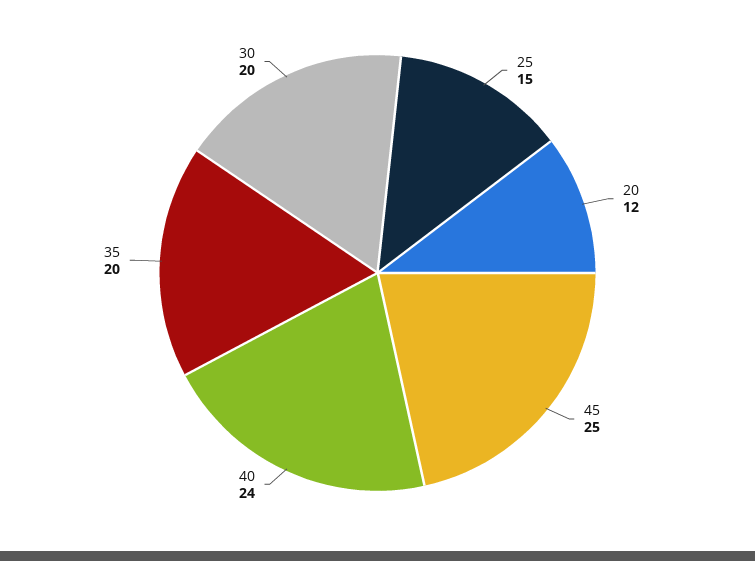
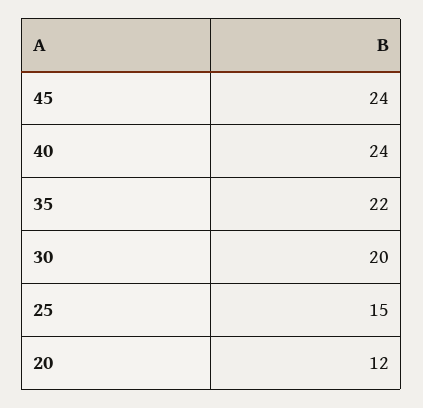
  {
    "25": 15,
    "20": 12,
-   "45": 25,
+   "45": 24,
    "40": 24,
-   "35": 20,
+   "35": 22,
    "30": 20
  }

